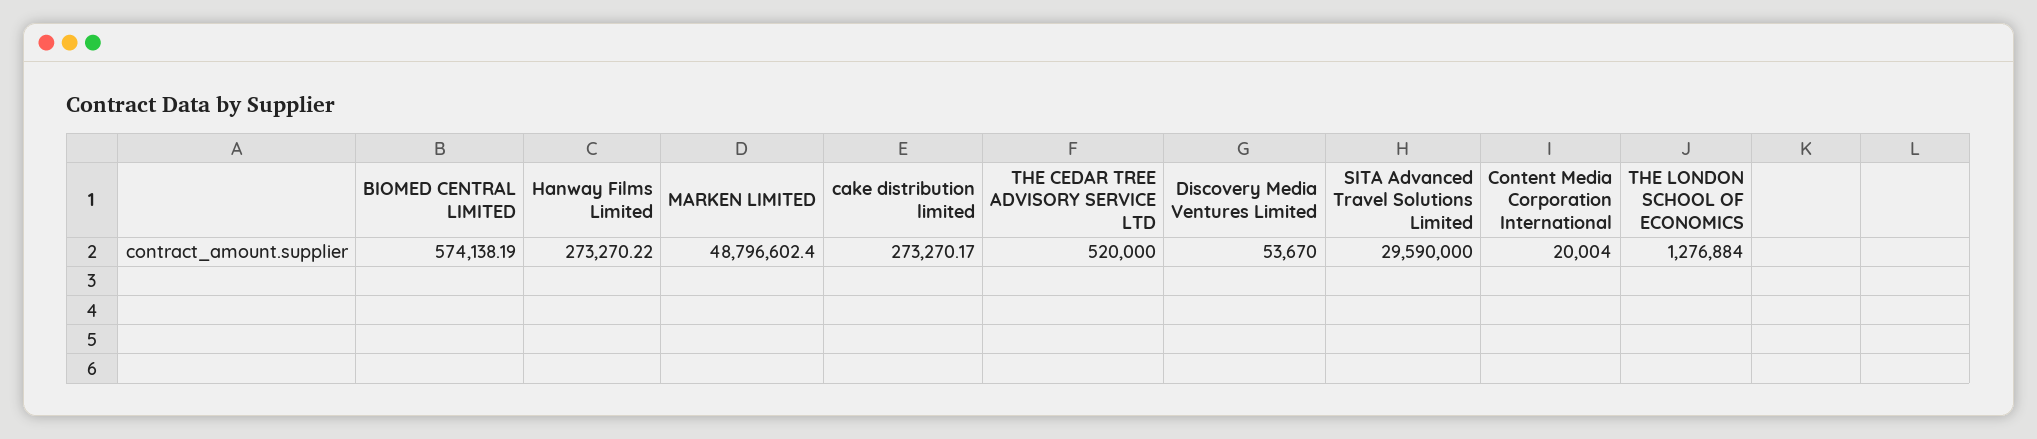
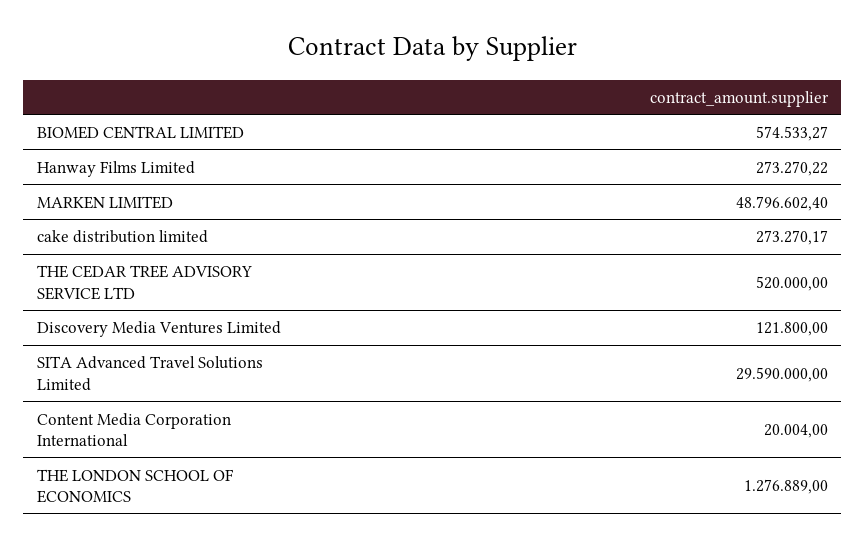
  {
-   "BIOMED CENTRAL LIMITED": 574138.19,
+   "BIOMED CENTRAL LIMITED": 574533.27,
    "Hanway Films Limited": 273270.22,
    "MARKEN LIMITED": 48796602.4,
    "cake distribution limited": 273270.17,
    "THE CEDAR TREE ADVISORY SERVICE LTD": 520000,
-   "Discovery Media Ventures Limited": 53670,
+   "Discovery Media Ventures Limited": 121800,
    "SITA Advanced Travel Solutions Limited": 29590000,
    "Content Media Corporation International": 20004,
-   "THE LONDON SCHOOL OF ECONOMICS": 1276884
+   "THE LONDON SCHOOL OF ECONOMICS": 1276889
  }

